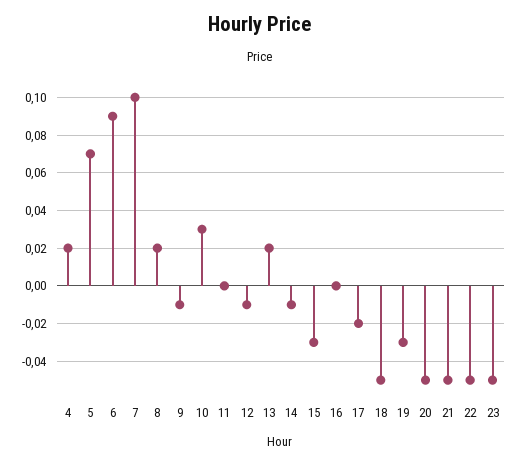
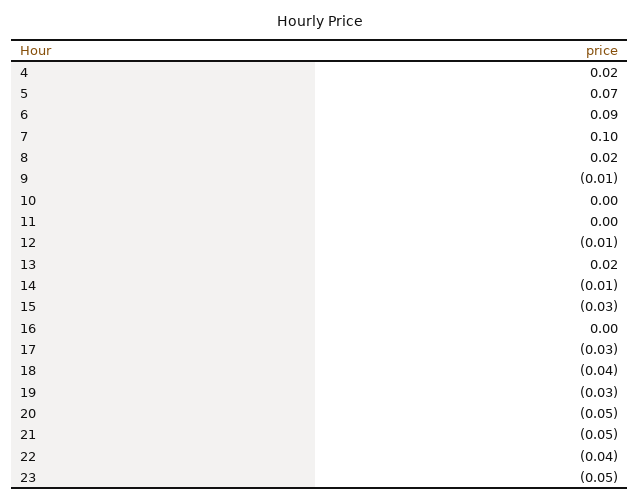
  {
    "4": 0.02,
    "5": 0.07,
    "6": 0.09,
    "7": 0.1,
    "8": 0.02,
    "9": -0.01,
-   "10": 0.03,
+   "10": 0,
    "11": 0,
    "12": -0.01,
    "13": 0.02,
    "14": -0.01,
    "15": -0.03,
    "16": 0,
-   "17": -0.02,
+   "17": -0.03,
-   "18": -0.05,
+   "18": -0.04,
    "19": -0.03,
    "20": -0.05,
    "21": -0.05,
-   "22": -0.05,
+   "22": -0.04,
    "23": -0.05
  }

